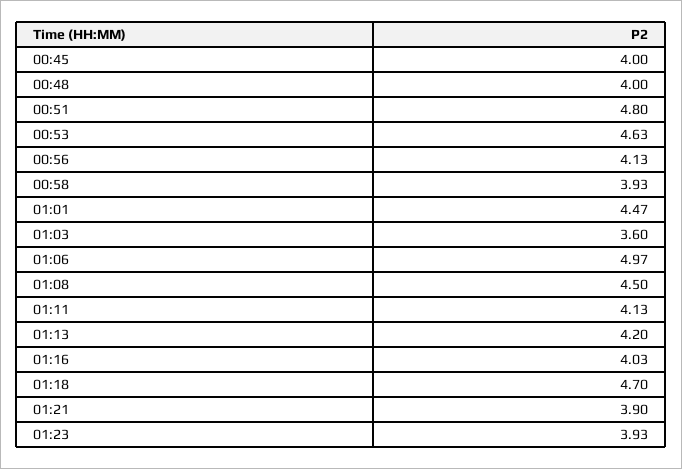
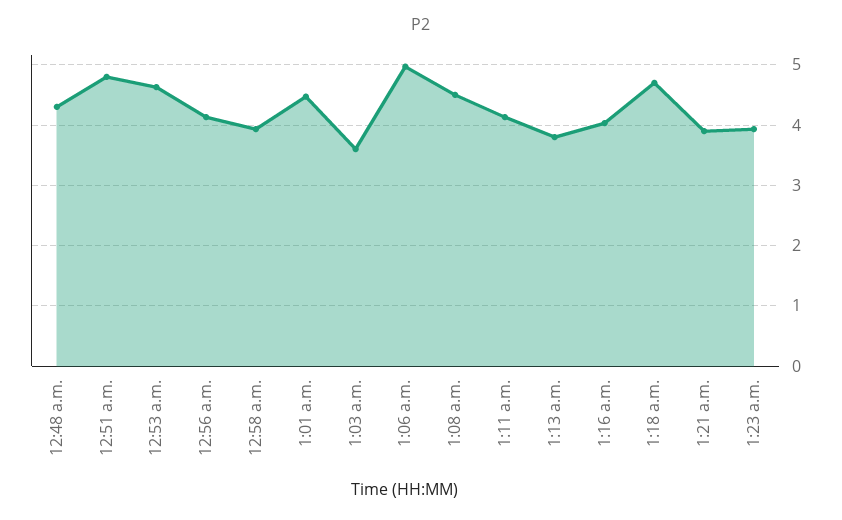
  {
-   "00:45": 4,
-   "00:48": 4,
+   "00:48": 4.3,
    "00:51": 4.8,
    "00:53": 4.63,
    "00:56": 4.13,
    "00:58": 3.93,
    "01:01": 4.47,
    "01:03": 3.6,
    "01:06": 4.97,
    "01:08": 4.5,
    "01:11": 4.13,
-   "01:13": 4.2,
+   "01:13": 3.8,
    "01:16": 4.03,
    "01:18": 4.7,
    "01:21": 3.9,
    "01:23": 3.93
  }

